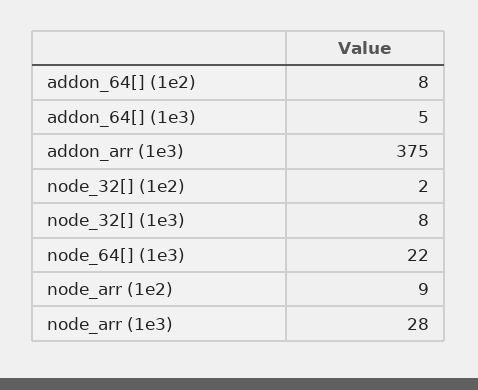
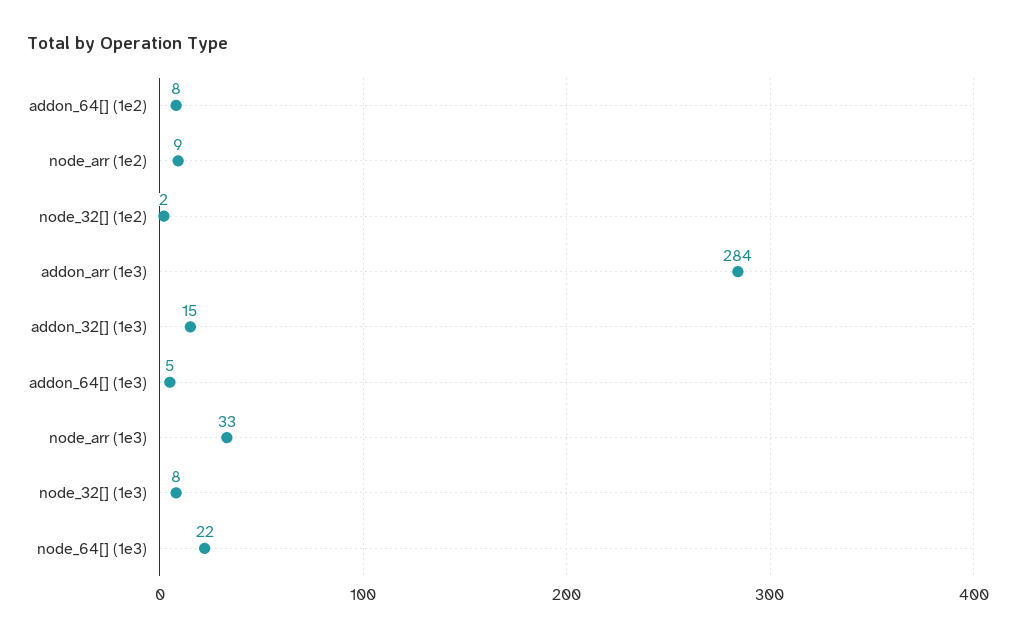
  {
    "addon_64[] (1e2)": 8,
    "addon_64[] (1e3)": 5,
-   "addon_arr (1e3)": 375,
+   "addon_arr (1e3)": 284,
    "node_32[] (1e2)": 2,
    "node_32[] (1e3)": 8,
    "node_64[] (1e3)": 22,
    "node_arr (1e2)": 9,
-   "node_arr (1e3)": 28
+   "node_arr (1e3)": 33,
+   "addon_32[] (1e3)": 15
  }

